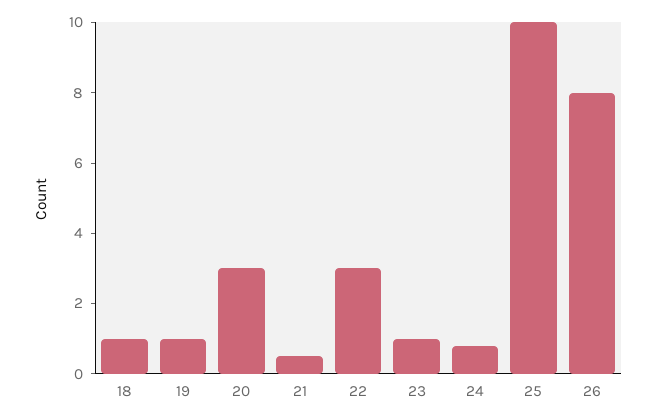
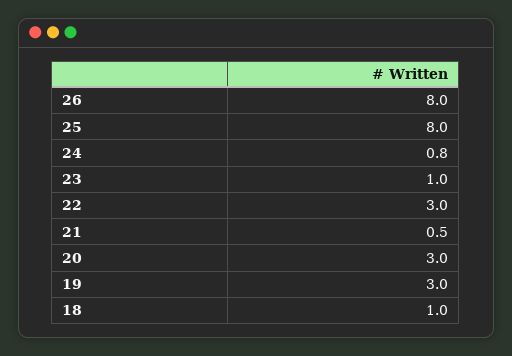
  {
    "18": 1,
-   "19": 1,
+   "19": 3,
    "20": 3,
    "21": 0.5,
    "22": 3,
    "23": 1,
    "24": 0.8,
-   "25": 10,
+   "25": 8,
    "26": 8
  }

